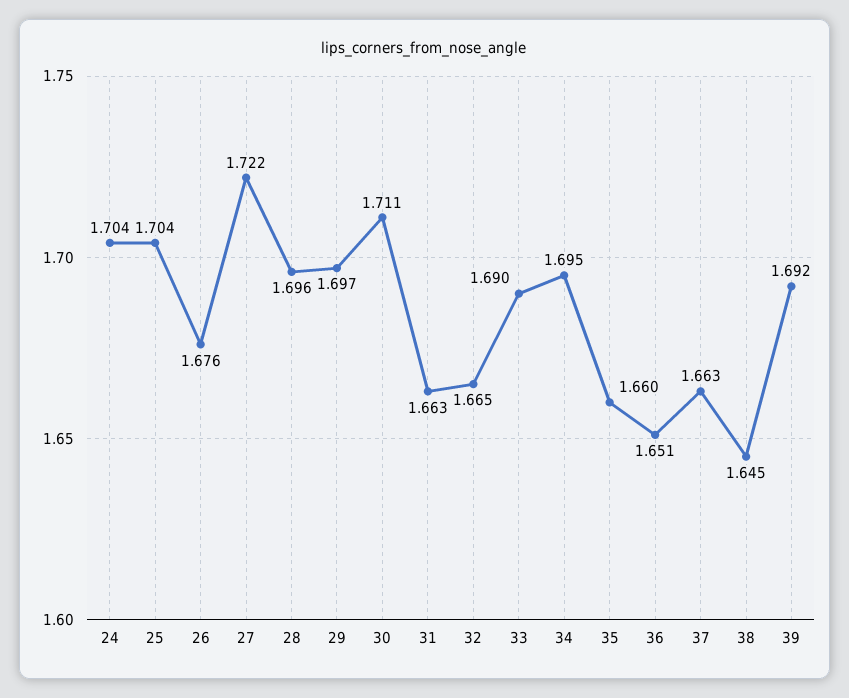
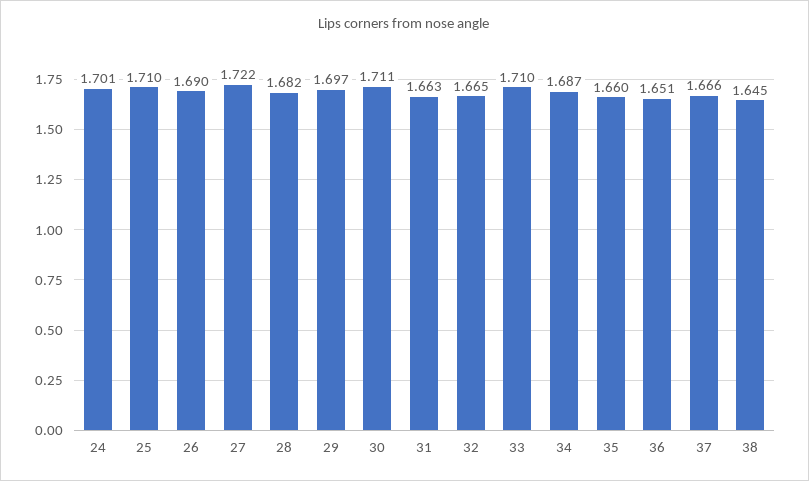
  {
-   "24": 1.704,
+   "24": 1.701,
-   "25": 1.704,
+   "25": 1.71,
-   "26": 1.676,
+   "26": 1.69,
    "27": 1.722,
-   "28": 1.696,
+   "28": 1.682,
    "29": 1.697,
    "30": 1.711,
    "31": 1.663,
    "32": 1.665,
-   "33": 1.69,
+   "33": 1.71,
-   "34": 1.695,
+   "34": 1.687,
    "35": 1.66,
    "36": 1.651,
-   "37": 1.663,
+   "37": 1.666,
-   "38": 1.645,
+   "38": 1.645
-   "39": 1.692
  }

